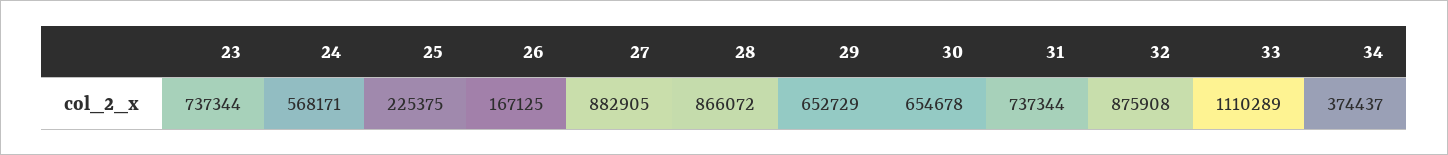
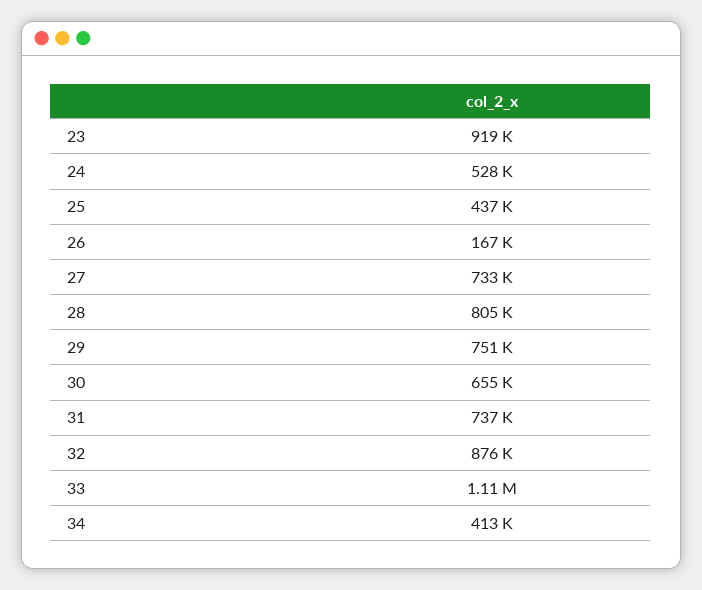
  {
-   "23": 737344,
+   "23": 919000,
-   "24": 568171,
+   "24": 528000,
-   "25": 225375,
+   "25": 437000,
    "26": 167125,
-   "27": 882905,
+   "27": 733000,
-   "28": 866072,
+   "28": 805000,
-   "29": 652729,
+   "29": 751000,
    "30": 654678,
    "31": 737344,
    "32": 875908,
    "33": 1110289,
-   "34": 374437
+   "34": 413000
  }

